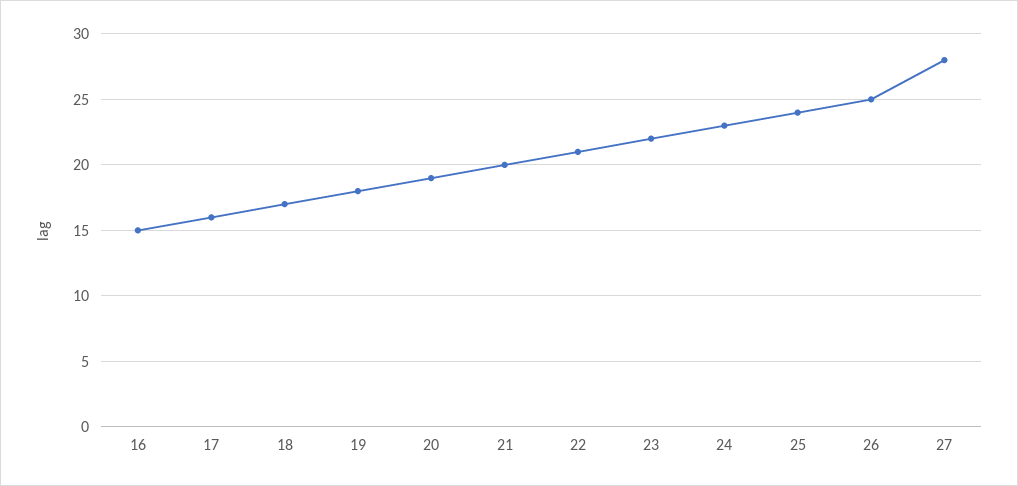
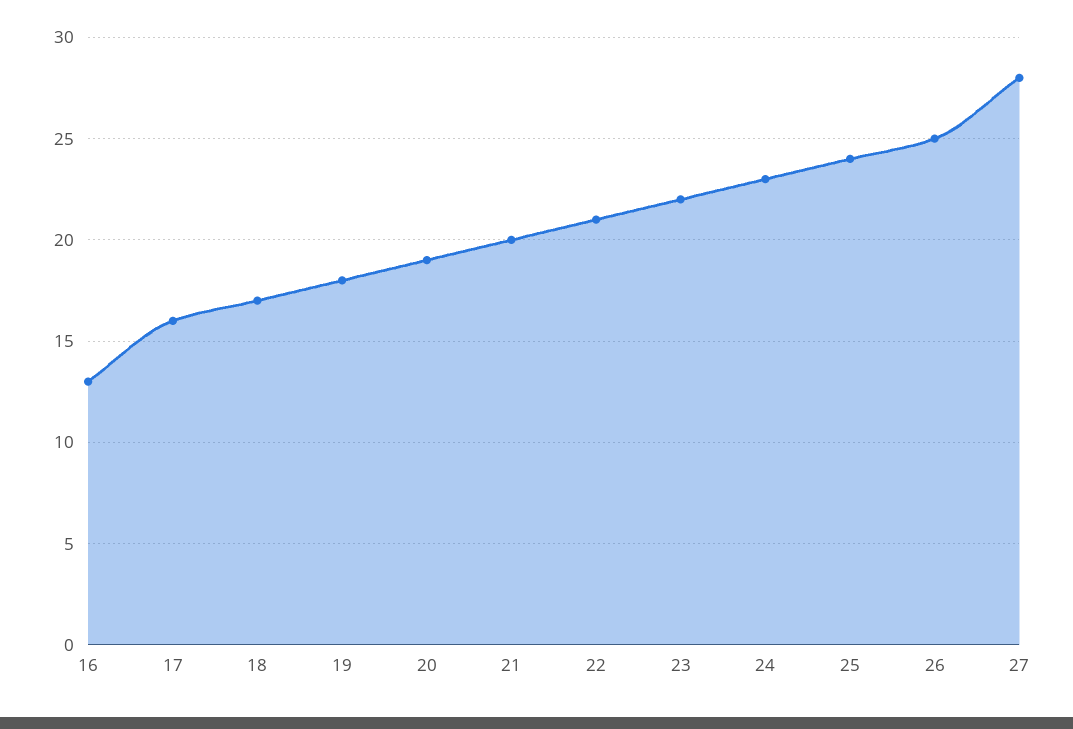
  {
-   "16": 15,
+   "16": 13,
    "17": 16,
    "18": 17,
    "19": 18,
    "20": 19,
    "21": 20,
    "22": 21,
    "23": 22,
    "24": 23,
    "25": 24,
    "26": 25,
    "27": 28
  }

